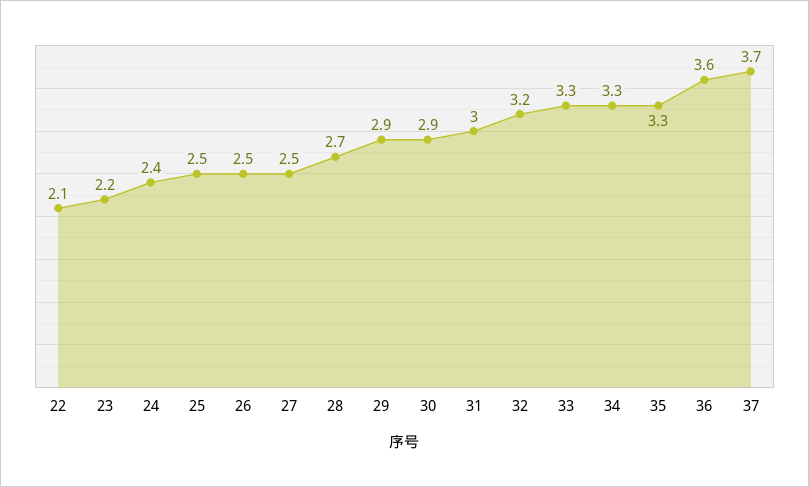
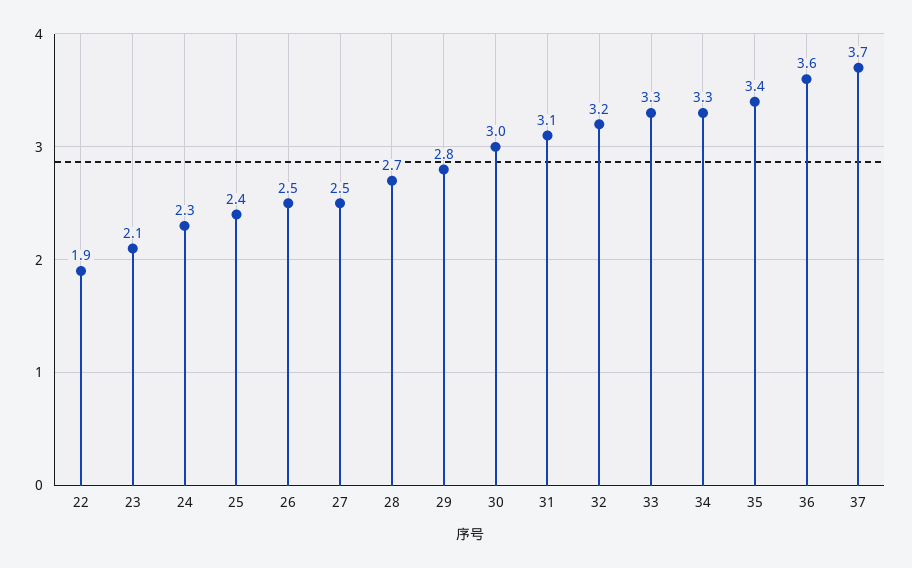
  {
-   "22": 2.1,
+   "22": 1.9,
-   "23": 2.2,
+   "23": 2.1,
-   "24": 2.4,
+   "24": 2.3,
-   "25": 2.5,
+   "25": 2.4,
    "26": 2.5,
    "27": 2.5,
    "28": 2.7,
-   "29": 2.9,
+   "29": 2.8,
-   "30": 2.9,
+   "30": 3,
-   "31": 3,
+   "31": 3.1,
    "32": 3.2,
    "33": 3.3,
    "34": 3.3,
-   "35": 3.3,
+   "35": 3.4,
    "36": 3.6,
    "37": 3.7
  }

